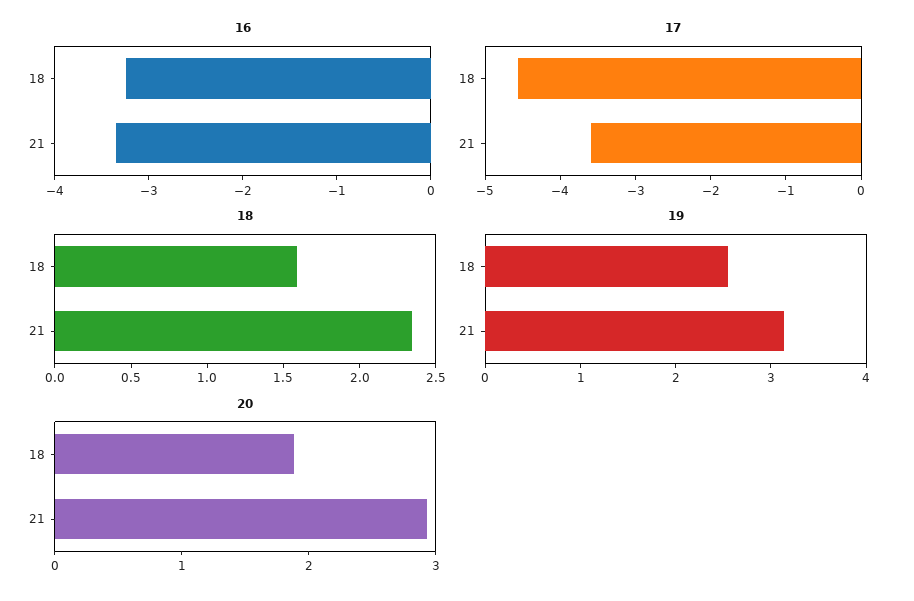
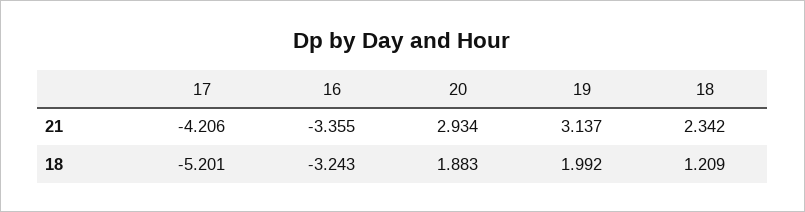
  {
    "16": {
      "18": -3.243,
      "21": -3.355
    },
    "17": {
-     "18": -4.6,
+     "18": -5.201,
-     "21": -3.6
+     "21": -4.206
    },
    "18": {
-     "18": 1.6,
+     "18": 1.209,
      "21": 2.342
    },
    "19": {
-     "18": 2.6,
+     "18": 1.992,
      "21": 3.137
    },
    "20": {
      "18": 1.883,
      "21": 2.934
    }
  }

